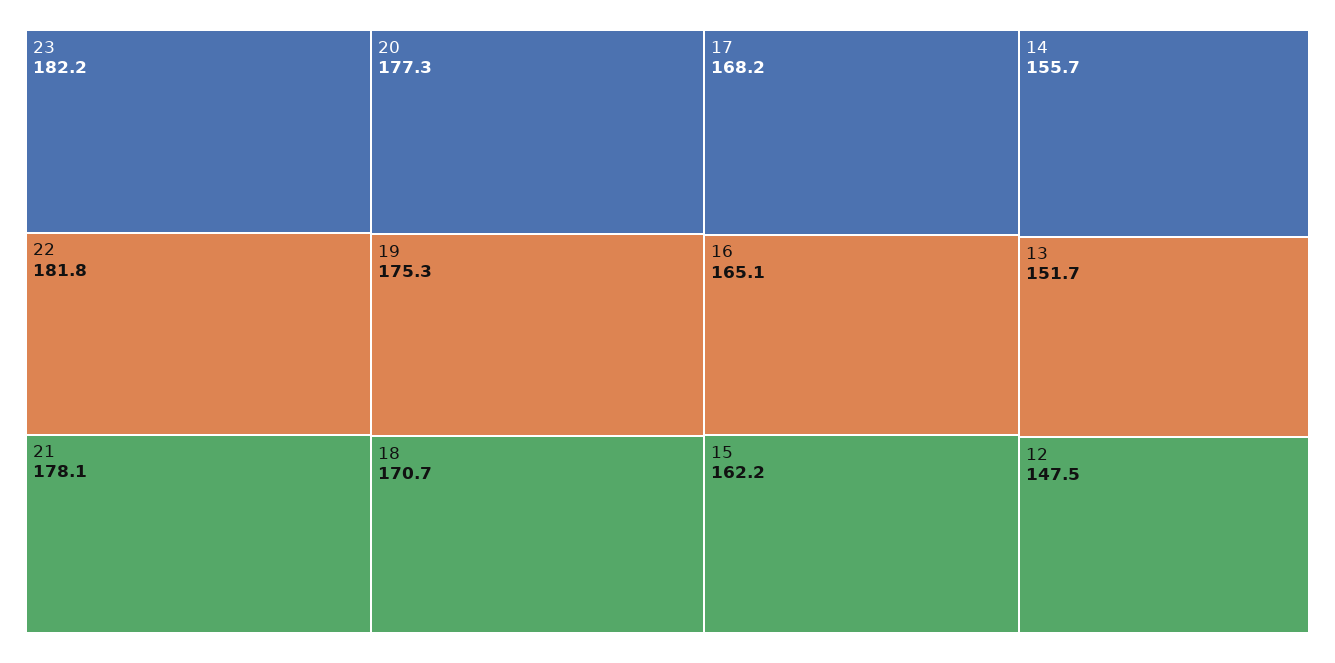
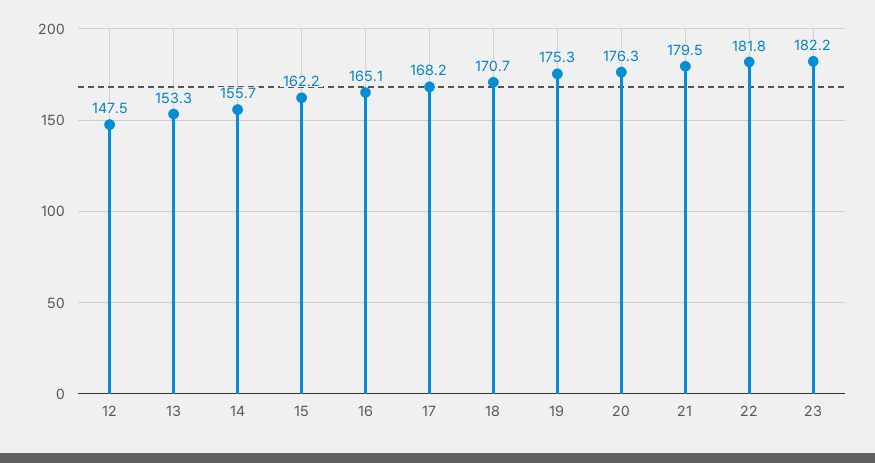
  {
    "23": 182.2,
    "22": 181.8,
-   "21": 178.1,
+   "21": 179.5,
-   "20": 177.3,
+   "20": 176.3,
    "19": 175.3,
    "18": 170.7,
    "17": 168.2,
    "16": 165.1,
    "15": 162.2,
    "14": 155.7,
-   "13": 151.7,
+   "13": 153.3,
    "12": 147.5
  }

